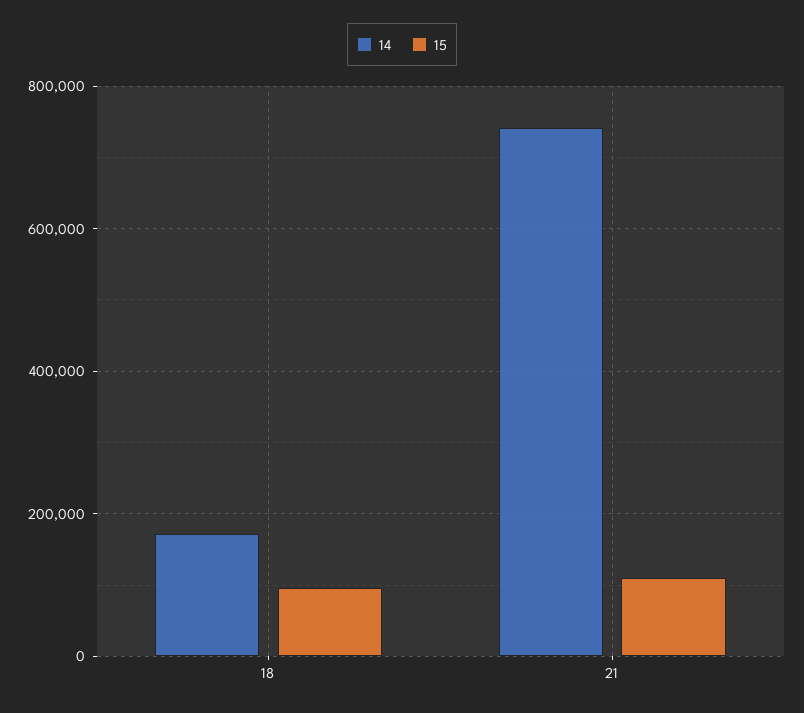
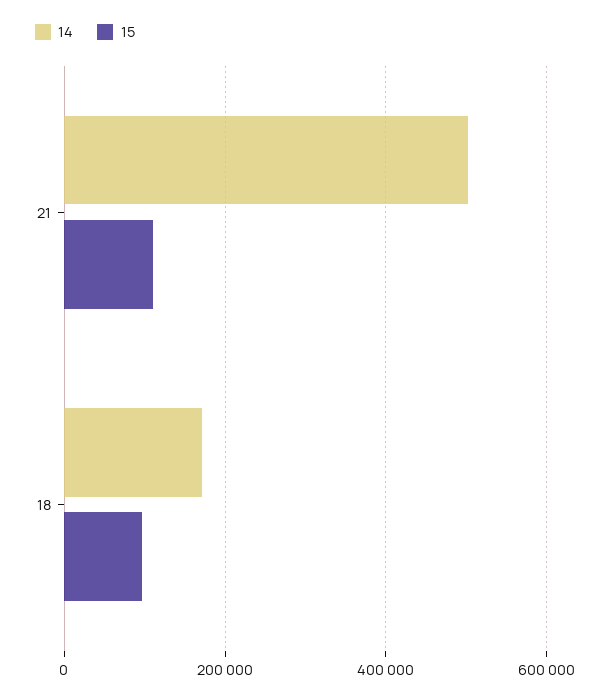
  {
    "14": {
      "18": 180000,
-     "21": 740000
+     "21": 500000
    },
    "15": {
      "18": 100000,
      "21": 120000
    }
  }

